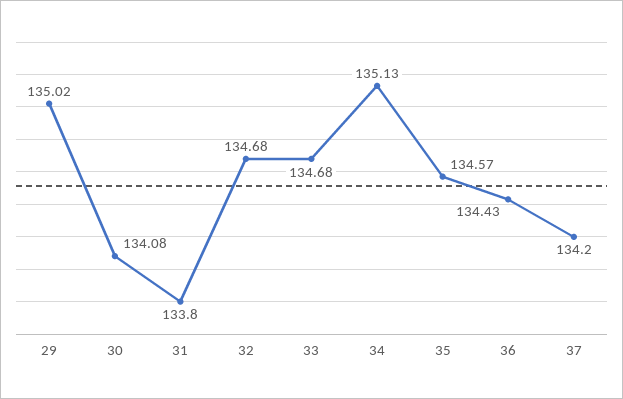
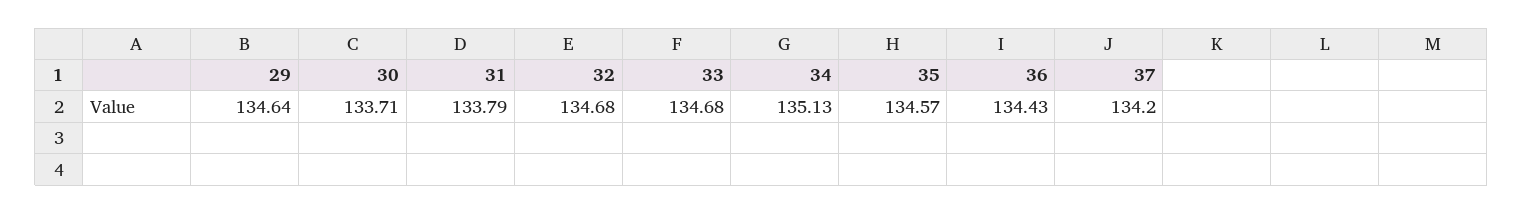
  {
-   "29": 135.02,
+   "29": 134.64,
-   "30": 134.08,
+   "30": 133.71,
-   "31": 133.8,
+   "31": 133.79,
    "32": 134.68,
    "33": 134.68,
    "34": 135.13,
    "35": 134.57,
    "36": 134.43,
    "37": 134.2
  }

